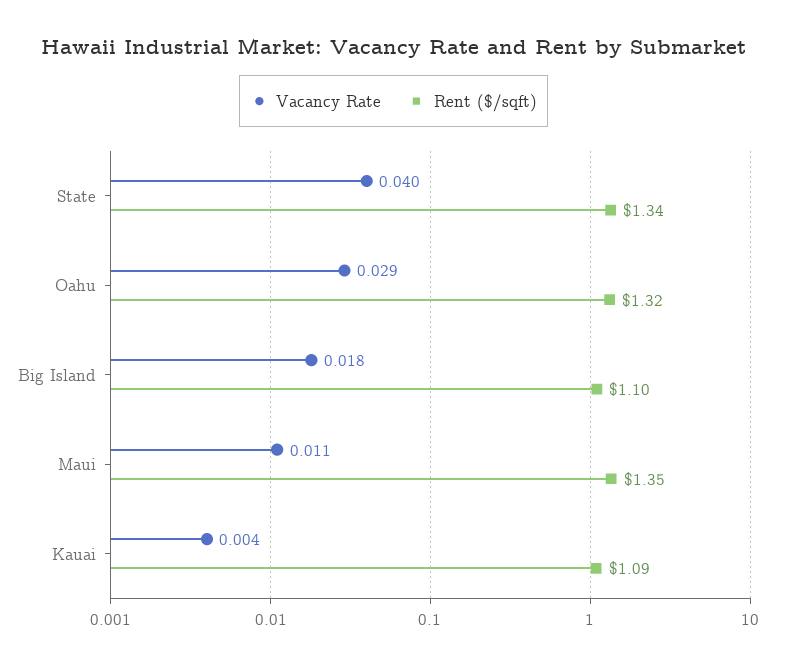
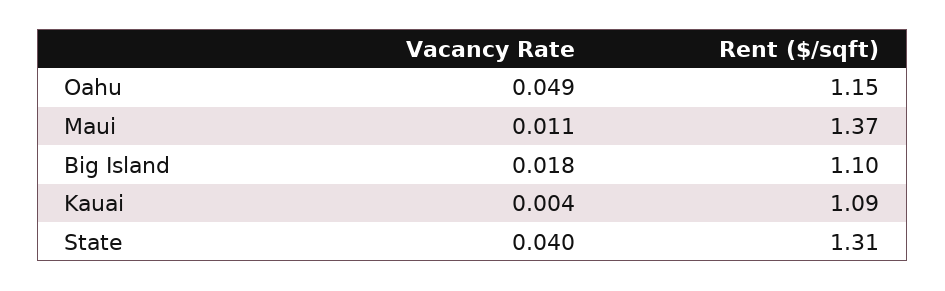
  {
    "Vacancy Rate": {
      "State": 0.04,
-     "Oahu": 0.029,
+     "Oahu": 0.049,
      "Big Island": 0.018,
      "Maui": 0.011,
      "Kauai": 0.004
    },
    "Rent ($/sqft)": {
-     "State": 1.34,
+     "State": 1.31,
-     "Oahu": 1.32,
+     "Oahu": 1.15,
      "Big Island": 1.1,
-     "Maui": 1.35,
+     "Maui": 1.37,
      "Kauai": 1.09
    }
  }

